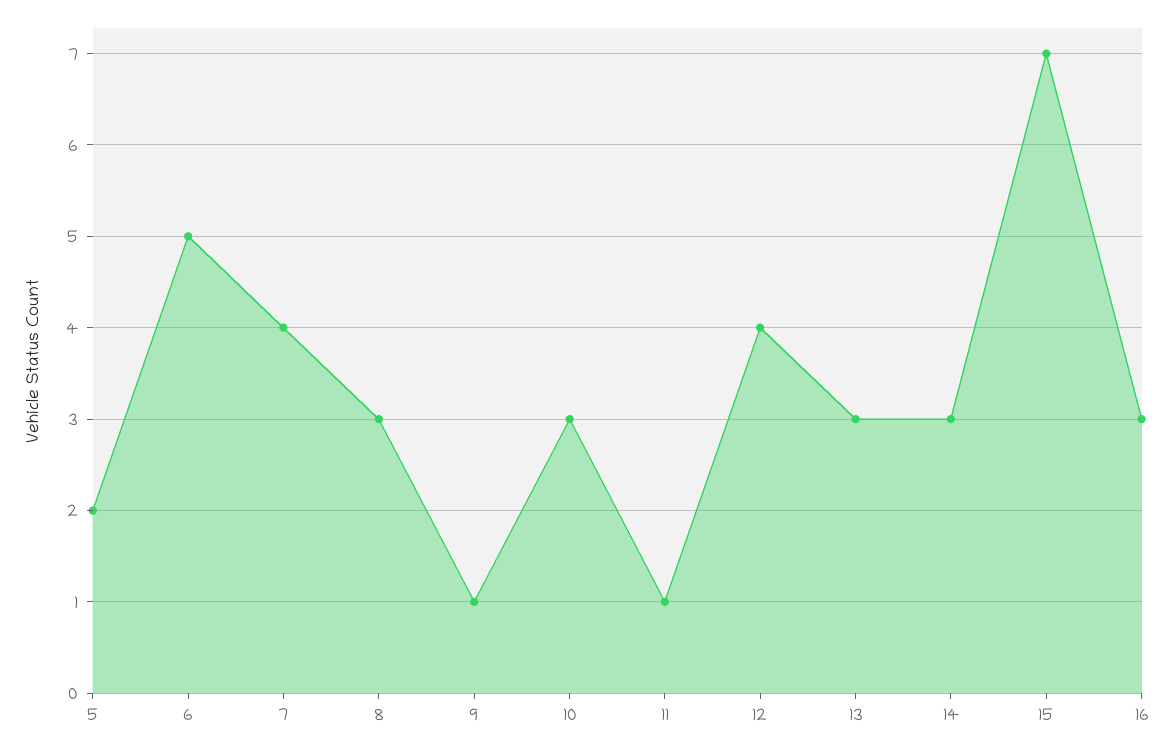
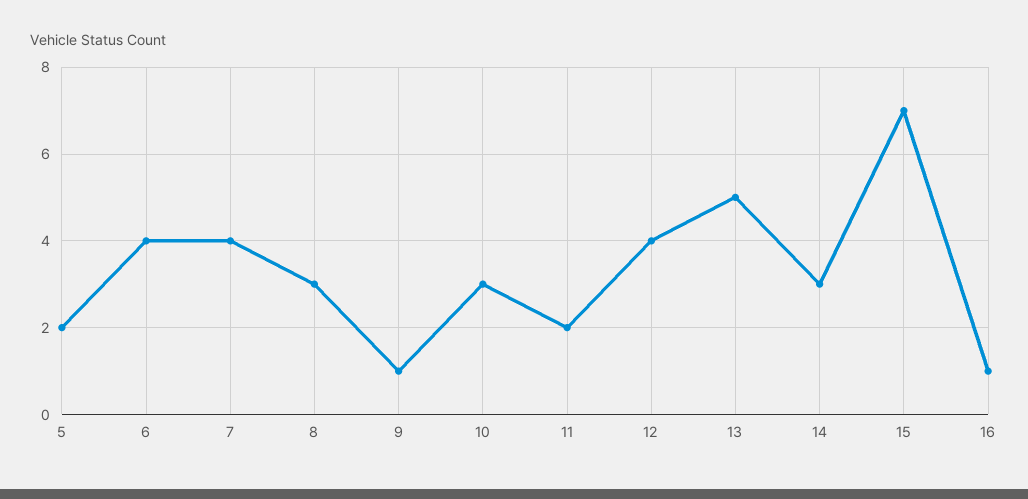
  {
    "5": 2,
-   "6": 5,
+   "6": 4,
    "7": 4,
    "8": 3,
    "9": 1,
    "10": 3,
-   "11": 1,
+   "11": 2,
    "12": 4,
-   "13": 3,
+   "13": 5,
    "14": 3,
    "15": 7,
-   "16": 3
+   "16": 1
  }

